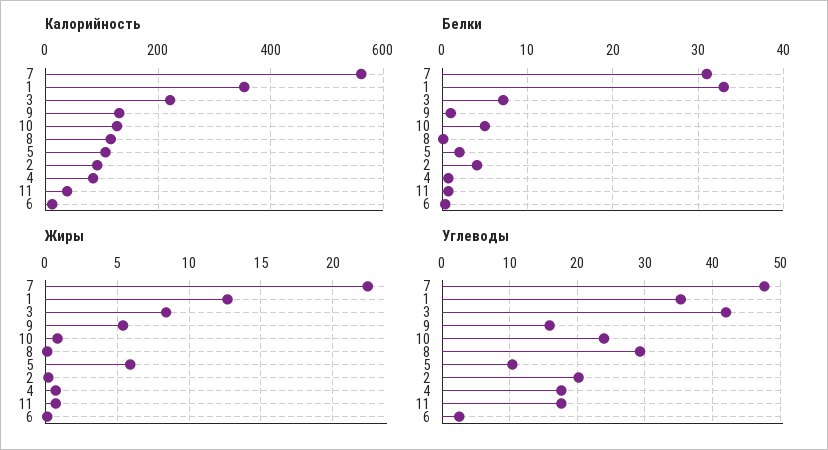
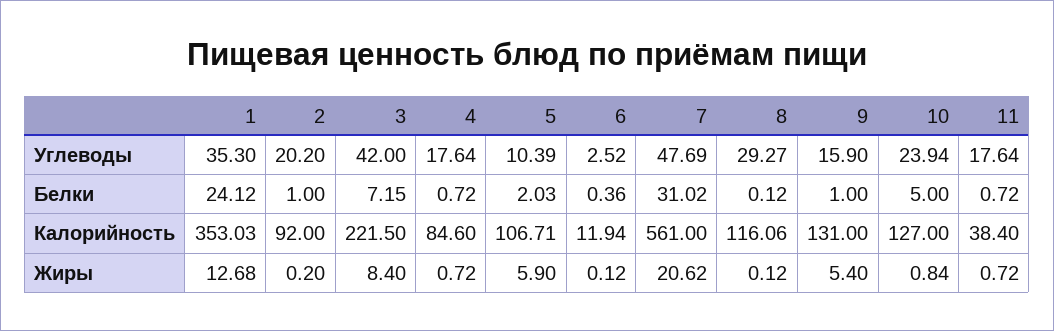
  {
    "Калорийность": {
      "7": 561,
      "1": 353.03,
      "3": 221.5,
      "9": 131,
      "10": 127,
      "8": 116.06,
      "5": 106.71,
      "2": 92,
      "4": 84.6,
      "11": 38.4,
      "6": 11.94
    },
    "Белки": {
      "7": 31.02,
-     "1": 33,
+     "1": 24.12,
      "3": 7.15,
      "9": 1,
      "10": 5,
      "8": 0.12,
      "5": 2.03,
-     "2": 4,
+     "2": 1,
      "4": 0.72,
      "11": 0.72,
      "6": 0.36
    },
    "Жиры": {
-     "7": 22.5,
+     "7": 20.62,
      "1": 12.68,
      "3": 8.4,
      "9": 5.4,
      "10": 0.84,
      "8": 0.12,
      "5": 5.9,
      "2": 0.2,
      "4": 0.72,
      "11": 0.72,
      "6": 0.12
    },
    "Углеводы": {
      "7": 47.69,
      "1": 35.3,
      "3": 42,
      "9": 15.9,
      "10": 23.94,
      "8": 29.27,
      "5": 10.39,
      "2": 20.2,
      "4": 17.64,
      "11": 17.64,
      "6": 2.52
    }
  }

